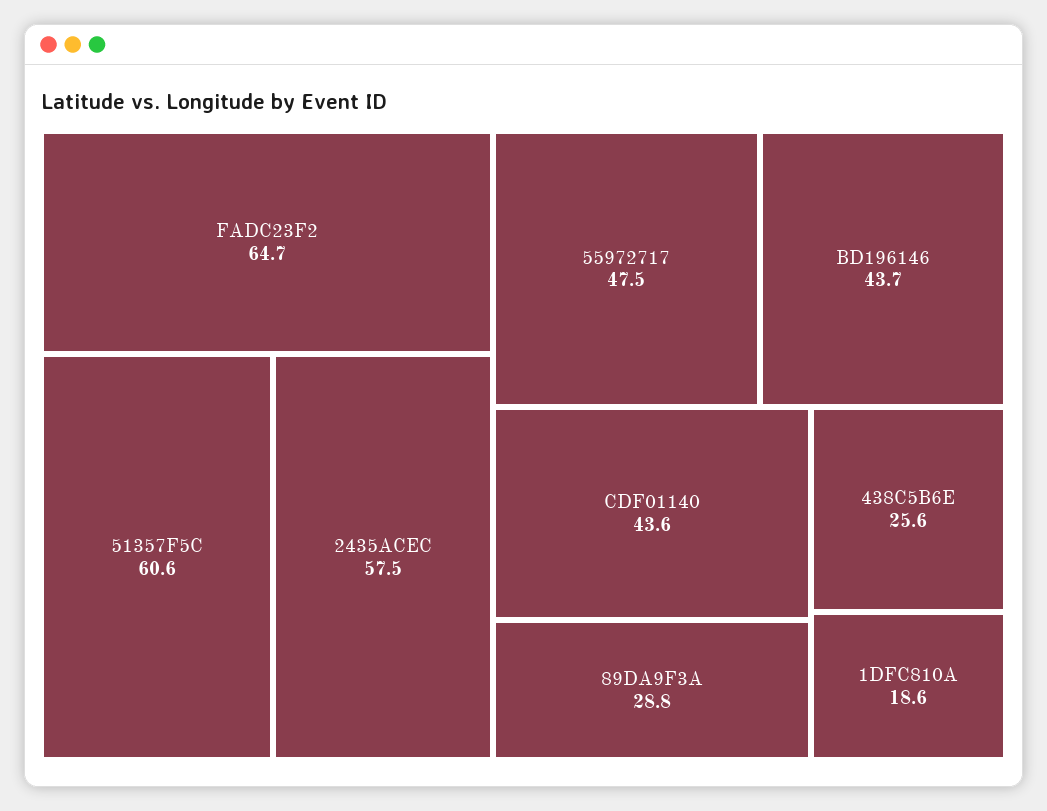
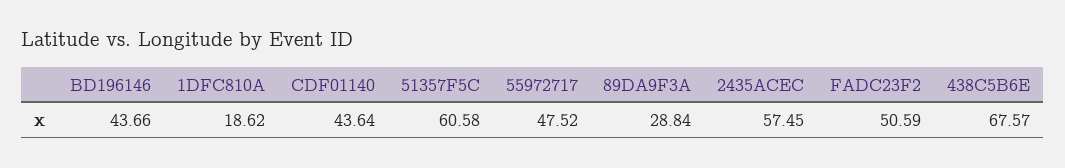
  {
-   "FADC23F2": 64.7,
+   "FADC23F2": 50.59,
    "51357F5C": 60.58,
    "2435ACEC": 57.45,
    "55972717": 47.52,
    "BD196146": 43.66,
    "CDF01140": 43.64,
    "89DA9F3A": 28.84,
-   "438C5B6E": 25.6,
+   "438C5B6E": 67.57,
    "1DFC810A": 18.62
  }

